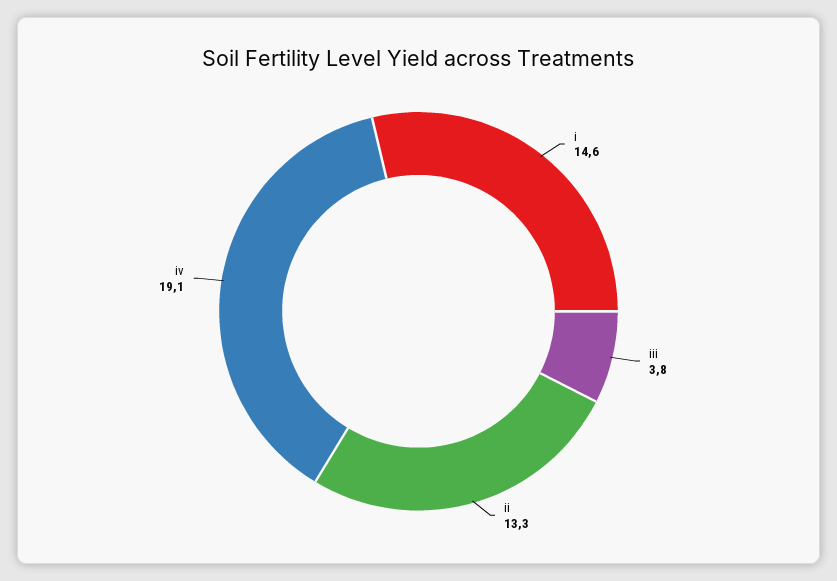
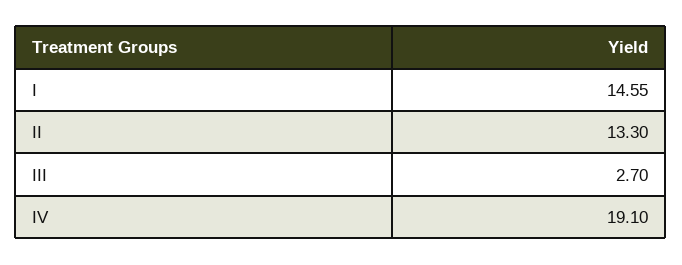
  {
    "i": 14.55,
-   "iii": 3.8,
+   "iii": 2.7,
    "ii": 13.3,
    "iv": 19.1
  }

